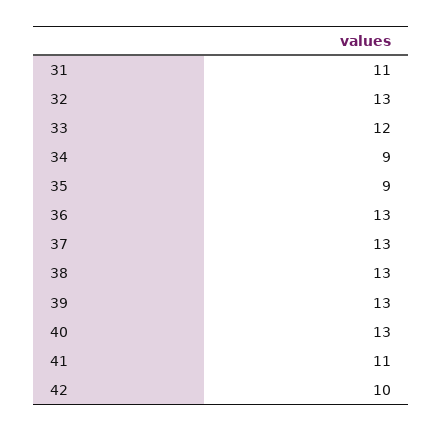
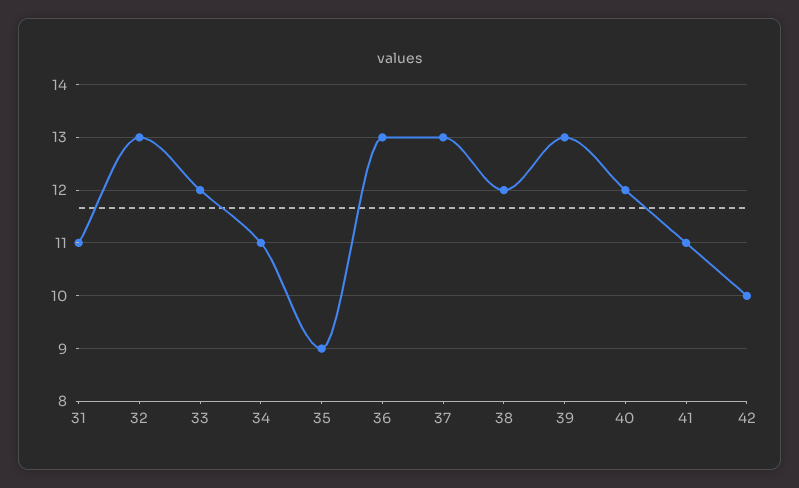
  {
    "31": 11,
    "32": 13,
    "33": 12,
-   "34": 9,
+   "34": 11,
    "35": 9,
    "36": 13,
    "37": 13,
-   "38": 13,
+   "38": 12,
    "39": 13,
-   "40": 13,
+   "40": 12,
    "41": 11,
    "42": 10
  }

